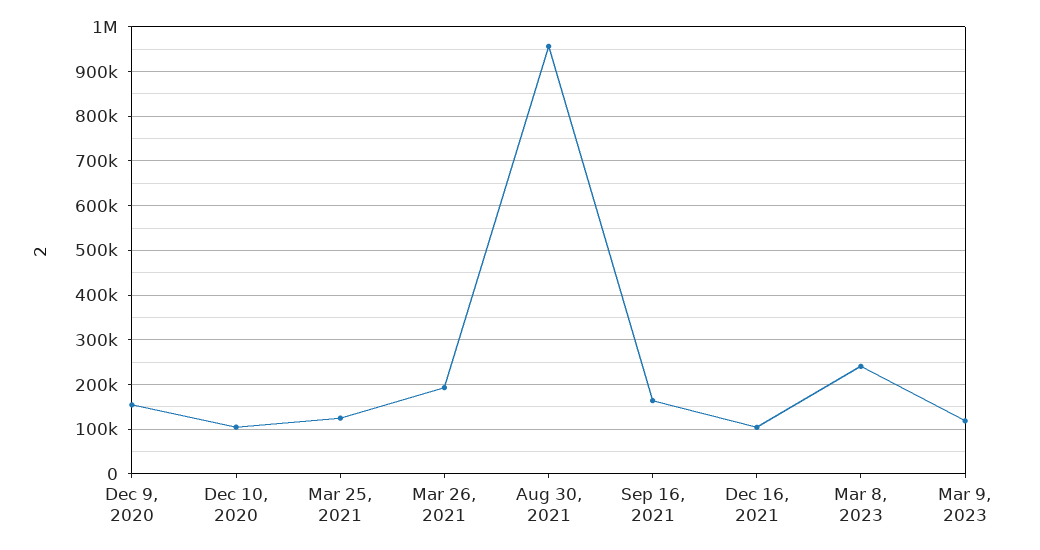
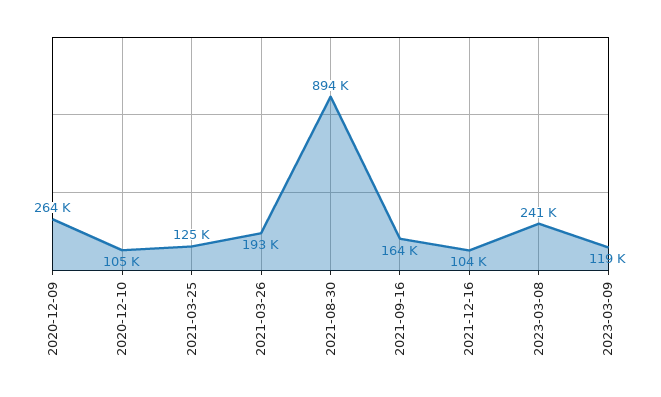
  {
-   "Dec 9, 2020": 160000,
+   "Dec 9, 2020": 264000,
    "Dec 10, 2020": 105000,
    "Mar 25, 2021": 125000,
    "Mar 26, 2021": 193000,
-   "Aug 30, 2021": 960000,
+   "Aug 30, 2021": 894000,
    "Sep 16, 2021": 164000,
    "Dec 16, 2021": 104000,
    "Mar 8, 2023": 241000,
    "Mar 9, 2023": 119000
  }

